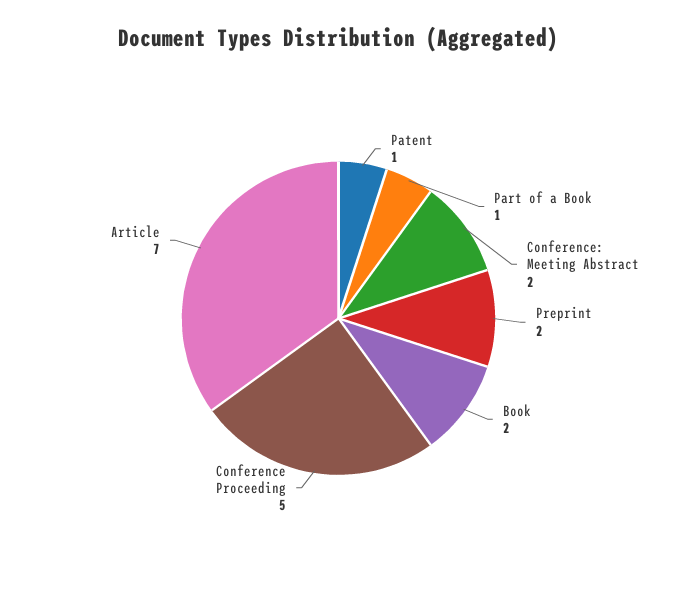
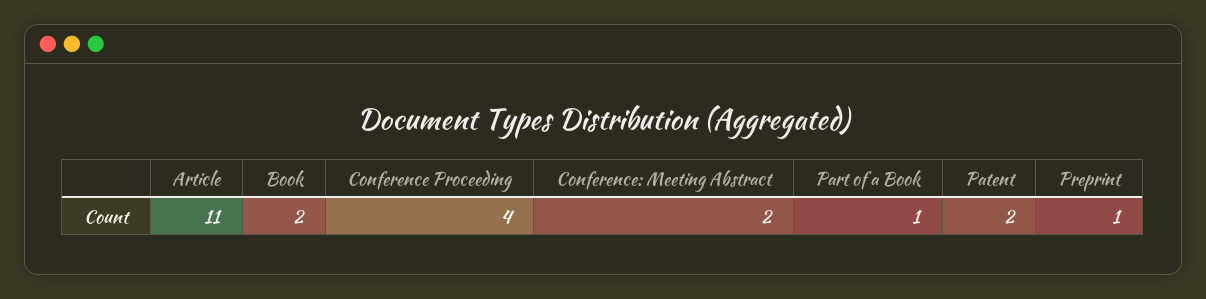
  {
-   "Patent": 1,
+   "Patent": 2,
    "Part of a Book": 1,
    "Conference: Meeting Abstract": 2,
-   "Preprint": 2,
+   "Preprint": 1,
    "Book": 2,
-   "Conference Proceeding": 5,
+   "Conference Proceeding": 4,
-   "Article": 7
+   "Article": 11
  }

